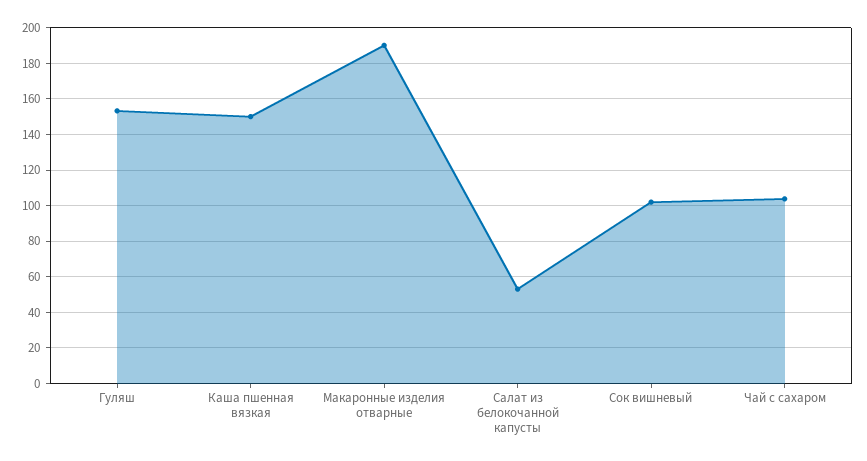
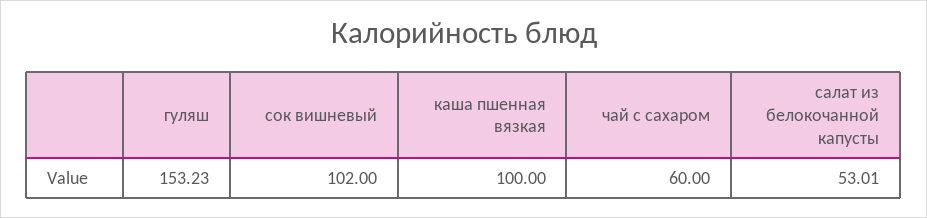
  {
    "Гуляш": 153.23,
-   "Каша пшенная вязкая": 150,
+   "Каша пшенная вязкая": 100,
-   "Макаронные изделия отварные": 190,
    "Салат из белокочанной капусты": 53.01,
    "Сок вишневый": 102,
-   "Чай с сахаром": 105
+   "Чай с сахаром": 60
  }

